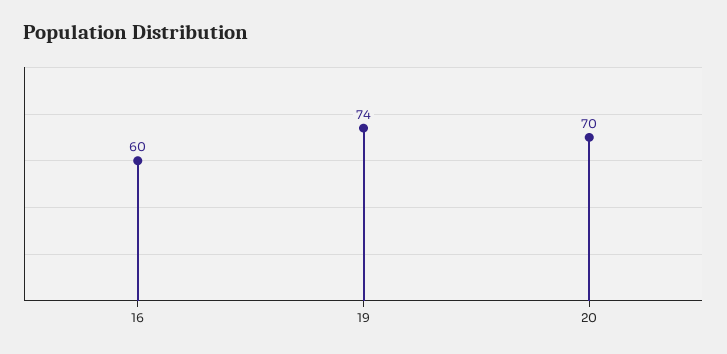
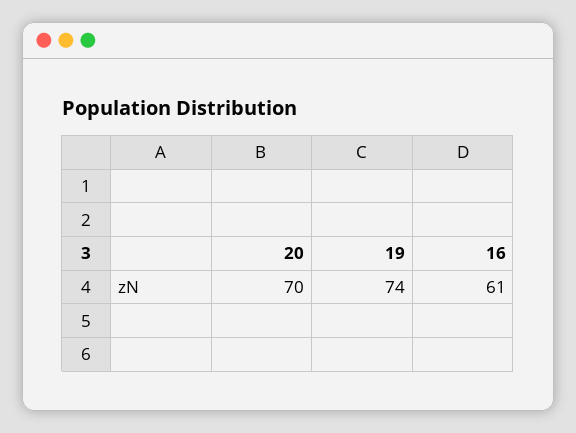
  {
-   "16": 60,
+   "16": 61,
    "19": 74,
    "20": 70
  }

